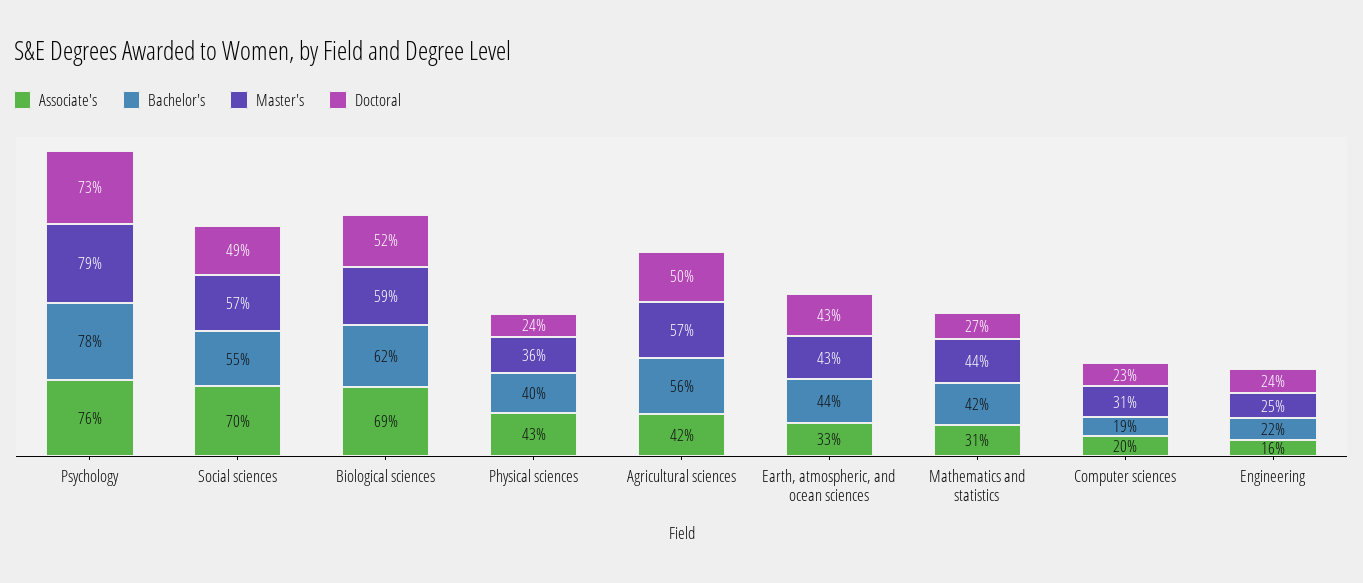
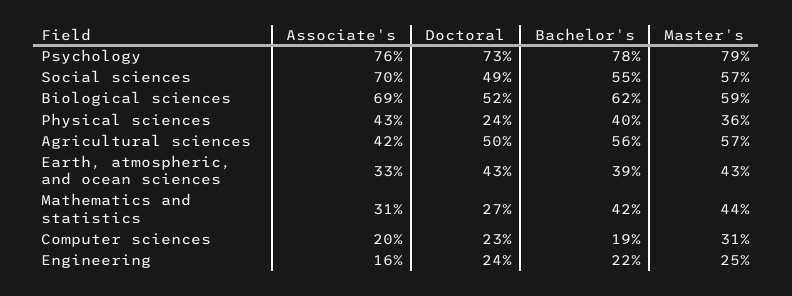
  {
    "Associate's": {
      "Psychology": 76,
      "Social sciences": 70,
      "Biological sciences": 69,
      "Physical sciences": 43,
      "Agricultural sciences": 42,
      "Earth, atmospheric, and ocean sciences": 33,
      "Mathematics and statistics": 31,
      "Computer sciences": 20,
      "Engineering": 16
    },
    "Bachelor's": {
      "Psychology": 78,
      "Social sciences": 55,
      "Biological sciences": 62,
      "Physical sciences": 40,
      "Agricultural sciences": 56,
-     "Earth, atmospheric, and ocean sciences": 44,
+     "Earth, atmospheric, and ocean sciences": 39,
      "Mathematics and statistics": 42,
      "Computer sciences": 19,
      "Engineering": 22
    },
    "Master's": {
      "Psychology": 79,
      "Social sciences": 57,
      "Biological sciences": 59,
      "Physical sciences": 36,
      "Agricultural sciences": 57,
      "Earth, atmospheric, and ocean sciences": 43,
      "Mathematics and statistics": 44,
      "Computer sciences": 31,
      "Engineering": 25
    },
    "Doctoral": {
      "Psychology": 73,
      "Social sciences": 49,
      "Biological sciences": 52,
      "Physical sciences": 24,
      "Agricultural sciences": 50,
      "Earth, atmospheric, and ocean sciences": 43,
      "Mathematics and statistics": 27,
      "Computer sciences": 23,
      "Engineering": 24
    }
  }

